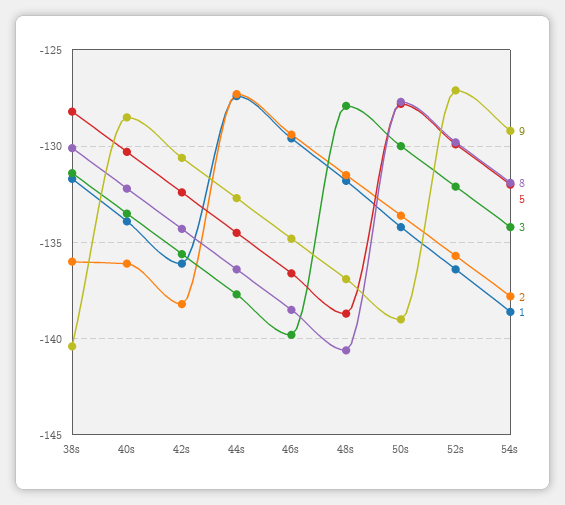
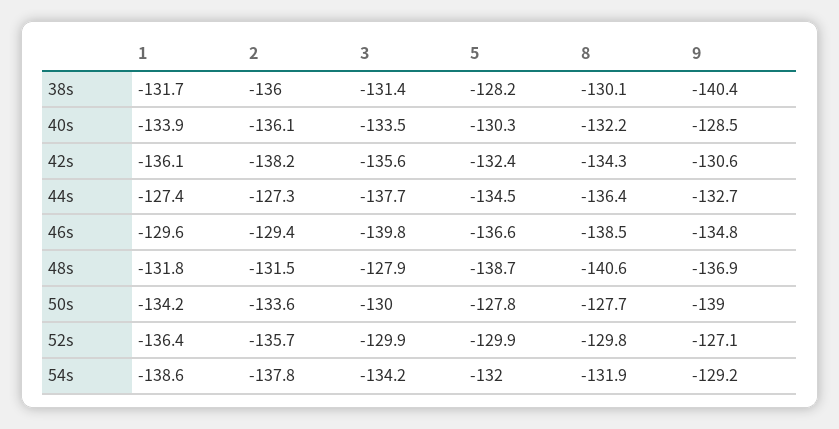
  {
    "9": {
      "38s": -140.4,
      "40s": -128.5,
      "42s": -130.6,
      "44s": -132.7,
      "46s": -134.8,
      "48s": -136.9,
      "50s": -139,
      "52s": -127.1,
      "54s": -129.2
    },
    "8": {
      "38s": -130.1,
      "40s": -132.2,
      "42s": -134.3,
      "44s": -136.4,
      "46s": -138.5,
      "48s": -140.6,
      "50s": -127.7,
      "52s": -129.8,
      "54s": -131.9
    },
    "5": {
      "38s": -128.2,
      "40s": -130.3,
      "42s": -132.4,
      "44s": -134.5,
      "46s": -136.6,
      "48s": -138.7,
      "50s": -127.8,
      "52s": -129.9,
      "54s": -132
    },
    "3": {
      "38s": -131.4,
      "40s": -133.5,
      "42s": -135.6,
      "44s": -137.7,
      "46s": -139.8,
      "48s": -127.9,
      "50s": -130,
-     "52s": -132,
+     "52s": -129.9,
      "54s": -134.2
    },
    "2": {
      "38s": -136,
      "40s": -136.1,
      "42s": -138.2,
      "44s": -127.3,
      "46s": -129.4,
      "48s": -131.5,
      "50s": -133.6,
      "52s": -135.7,
      "54s": -137.8
    },
    "1": {
      "38s": -131.7,
      "40s": -133.9,
      "42s": -136.1,
      "44s": -127.4,
      "46s": -129.6,
      "48s": -131.8,
      "50s": -134.2,
      "52s": -136.4,
      "54s": -138.6
    }
  }

